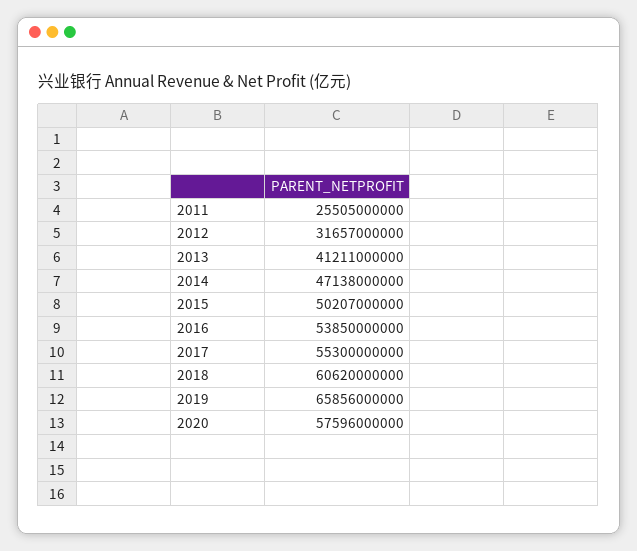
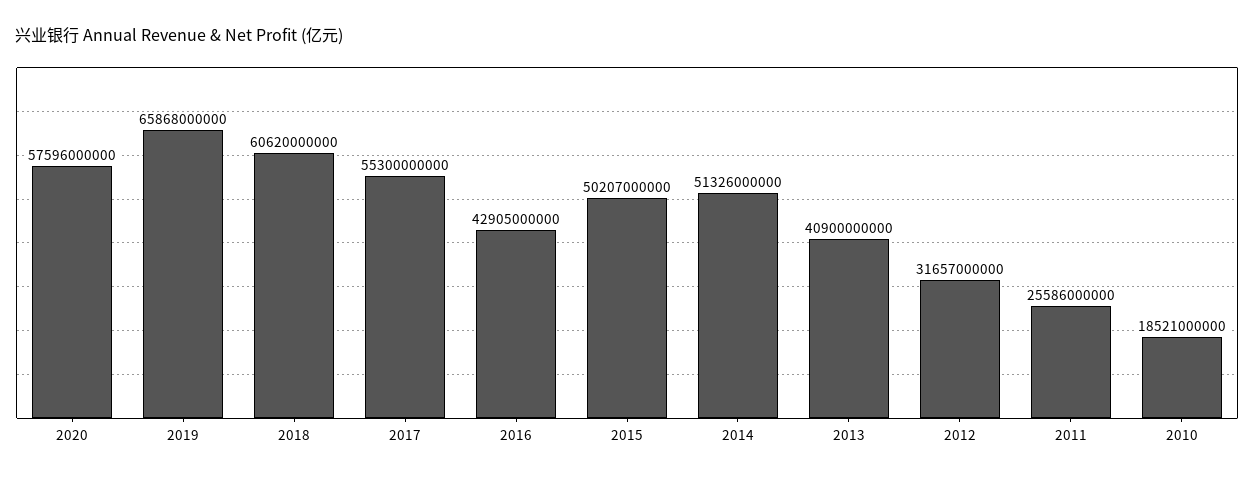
  {
-   "2011": 25505000000,
+   "2011": 25586000000,
    "2012": 31657000000,
-   "2013": 41211000000,
+   "2013": 40900000000,
-   "2014": 47138000000,
+   "2014": 51326000000,
    "2015": 50207000000,
-   "2016": 53850000000,
+   "2016": 42905000000,
    "2017": 55300000000,
    "2018": 60620000000,
-   "2019": 65856000000,
+   "2019": 65868000000,
-   "2020": 57596000000
+   "2020": 57596000000,
+   "2010": 18521000000
  }

